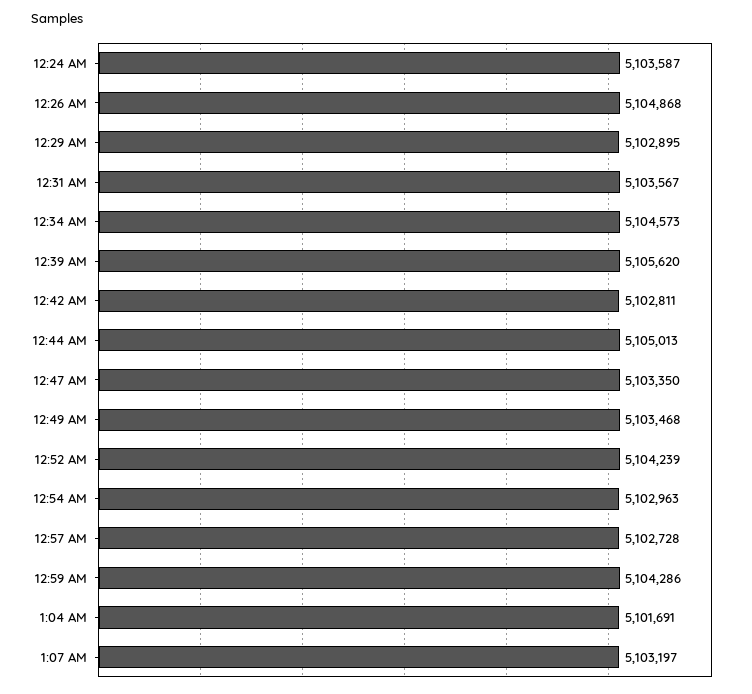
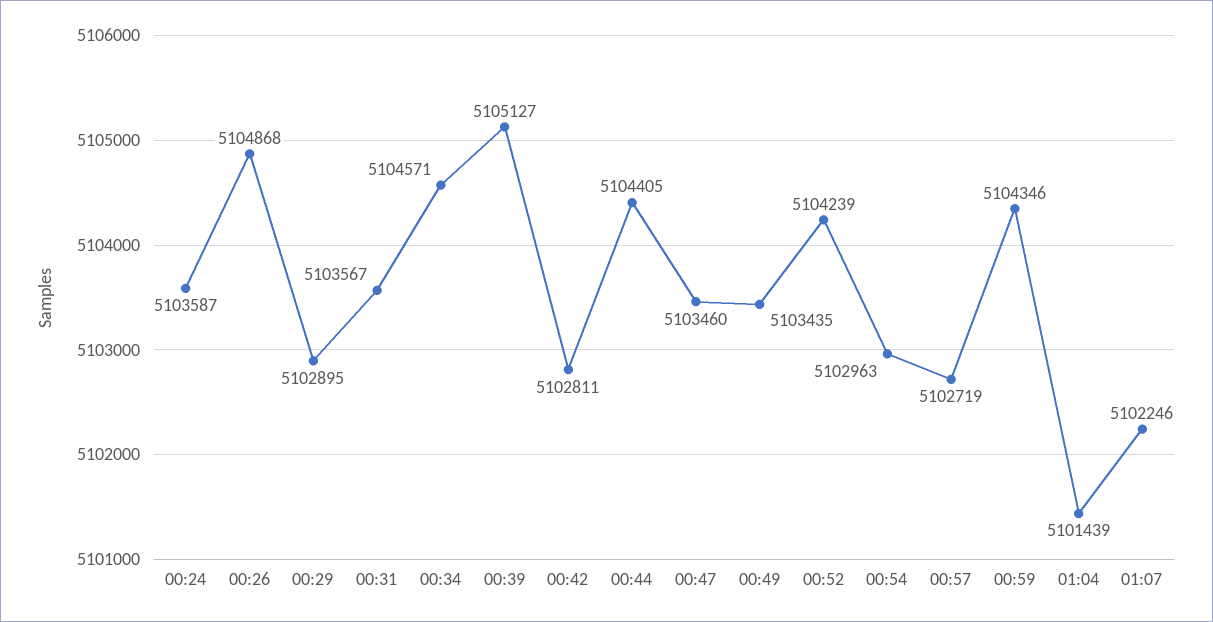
  {
    "12:24 AM": 5103587,
    "12:26 AM": 5104868,
    "12:29 AM": 5102895,
    "12:31 AM": 5103567,
-   "12:34 AM": 5104573,
+   "12:34 AM": 5104571,
-   "12:39 AM": 5105620,
+   "12:39 AM": 5105127,
    "12:42 AM": 5102811,
-   "12:44 AM": 5105013,
+   "12:44 AM": 5104405,
-   "12:47 AM": 5103350,
+   "12:47 AM": 5103460,
-   "12:49 AM": 5103468,
+   "12:49 AM": 5103435,
    "12:52 AM": 5104239,
    "12:54 AM": 5102963,
-   "12:57 AM": 5102728,
+   "12:57 AM": 5102719,
-   "12:59 AM": 5104286,
+   "12:59 AM": 5104346,
-   "1:04 AM": 5101691,
+   "1:04 AM": 5101439,
-   "1:07 AM": 5103197
+   "1:07 AM": 5102246
  }

